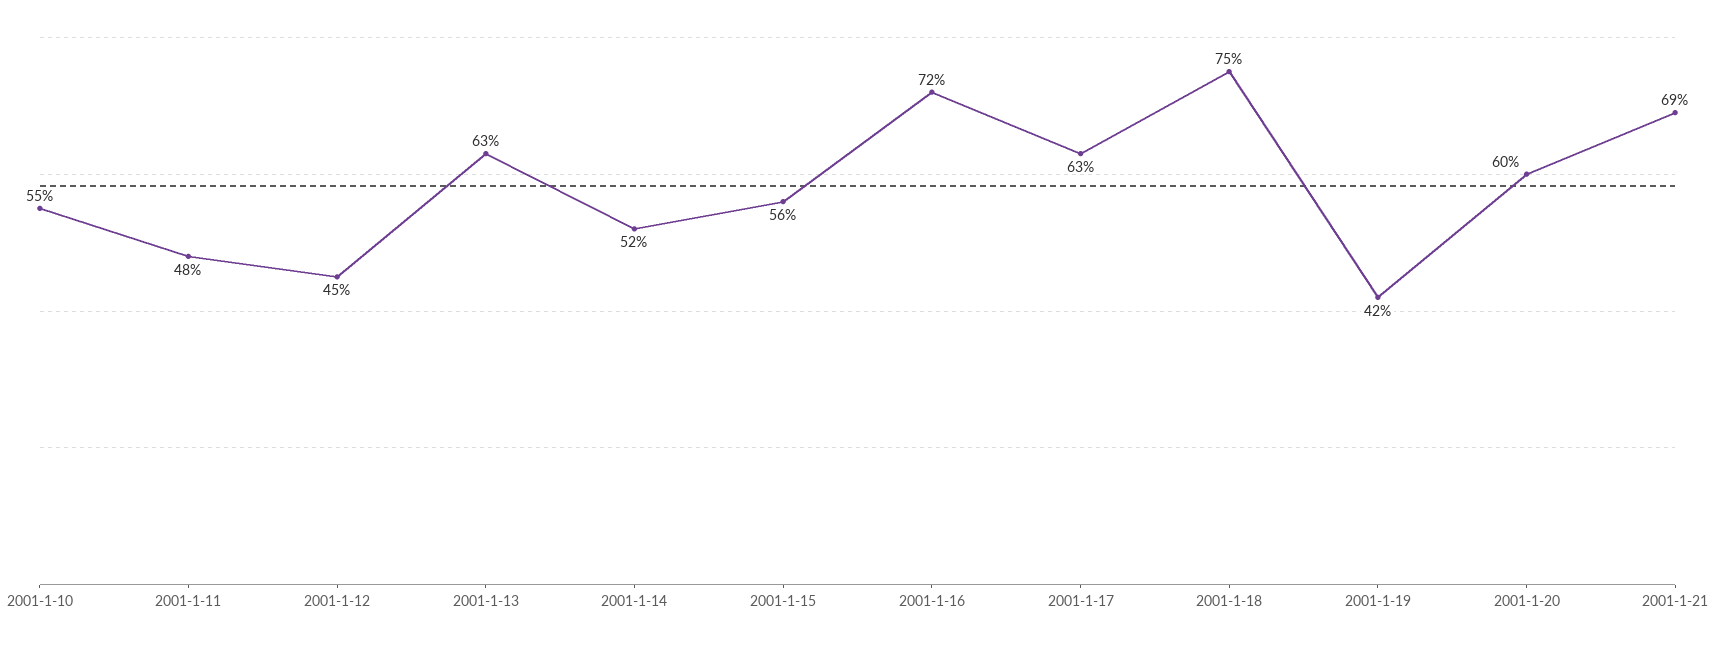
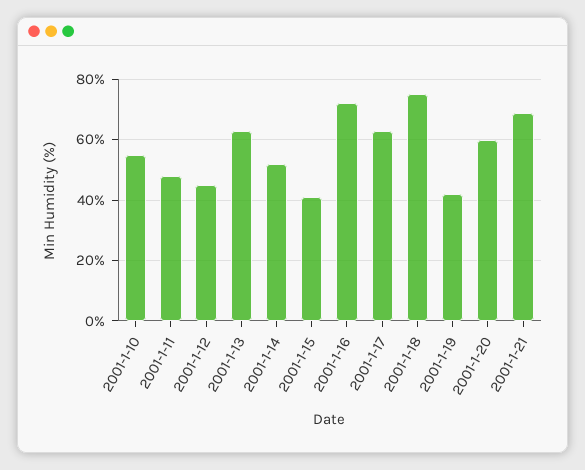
  {
    "2001-1-10": 55,
    "2001-1-11": 48,
    "2001-1-12": 45,
    "2001-1-13": 63,
    "2001-1-14": 52,
-   "2001-1-15": 56,
+   "2001-1-15": 40,
    "2001-1-16": 72,
    "2001-1-17": 63,
    "2001-1-18": 75,
    "2001-1-19": 42,
    "2001-1-20": 60,
    "2001-1-21": 69
  }

